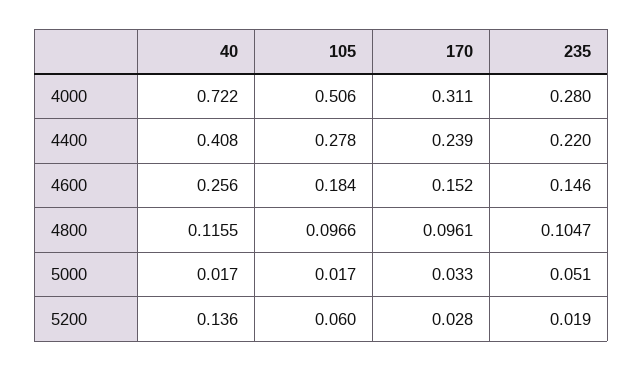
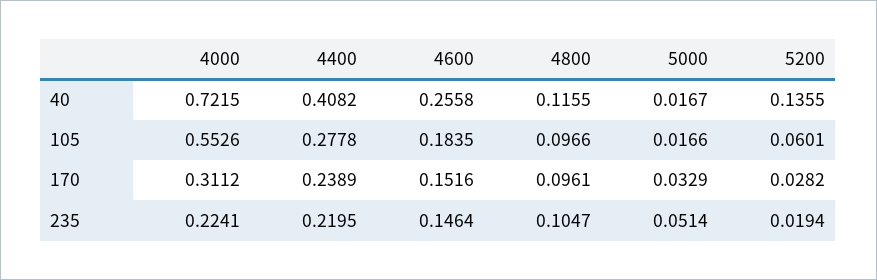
  {
    "40": {
      "4000": 0.7215,
      "4400": 0.4082,
      "4600": 0.2558,
      "4800": 0.1155,
      "5000": 0.0167,
      "5200": 0.1355
    },
    "105": {
-     "4000": 0.506,
+     "4000": 0.5526,
      "4400": 0.2778,
      "4600": 0.1835,
      "4800": 0.0966,
      "5000": 0.0166,
      "5200": 0.0601
    },
    "170": {
      "4000": 0.3112,
      "4400": 0.2389,
      "4600": 0.1516,
      "4800": 0.0961,
      "5000": 0.0329,
      "5200": 0.0282
    },
    "235": {
-     "4000": 0.28,
+     "4000": 0.2241,
      "4400": 0.2195,
      "4600": 0.1464,
      "4800": 0.1047,
      "5000": 0.0514,
      "5200": 0.0194
    }
  }

